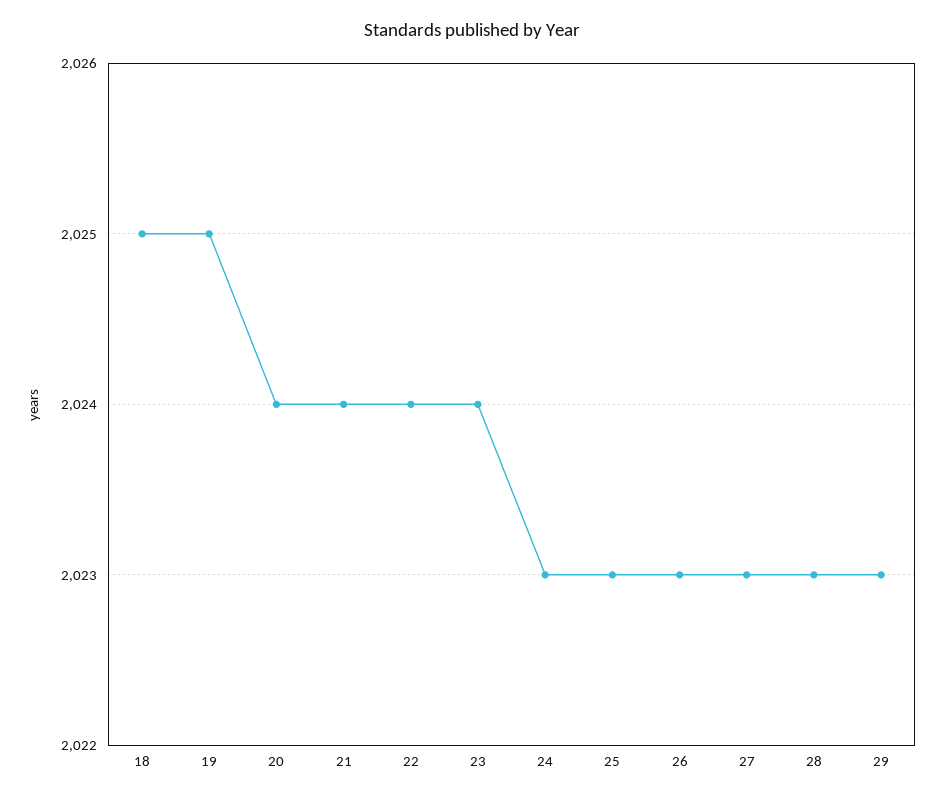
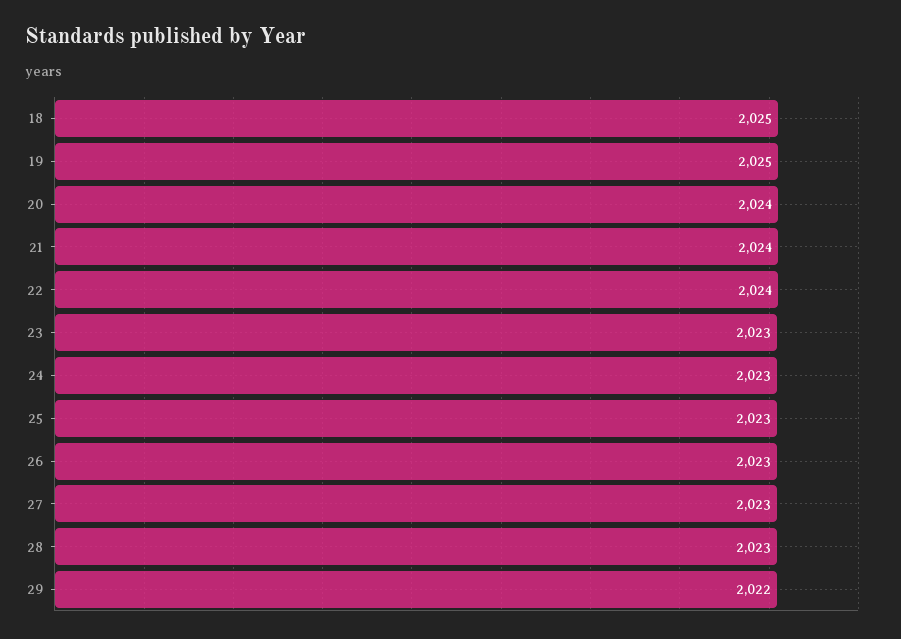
  {
    "18": 2025,
    "19": 2025,
    "20": 2024,
    "21": 2024,
    "22": 2024,
-   "23": 2024,
+   "23": 2023,
    "24": 2023,
    "25": 2023,
    "26": 2023,
    "27": 2023,
    "28": 2023,
-   "29": 2023
+   "29": 2022
  }

